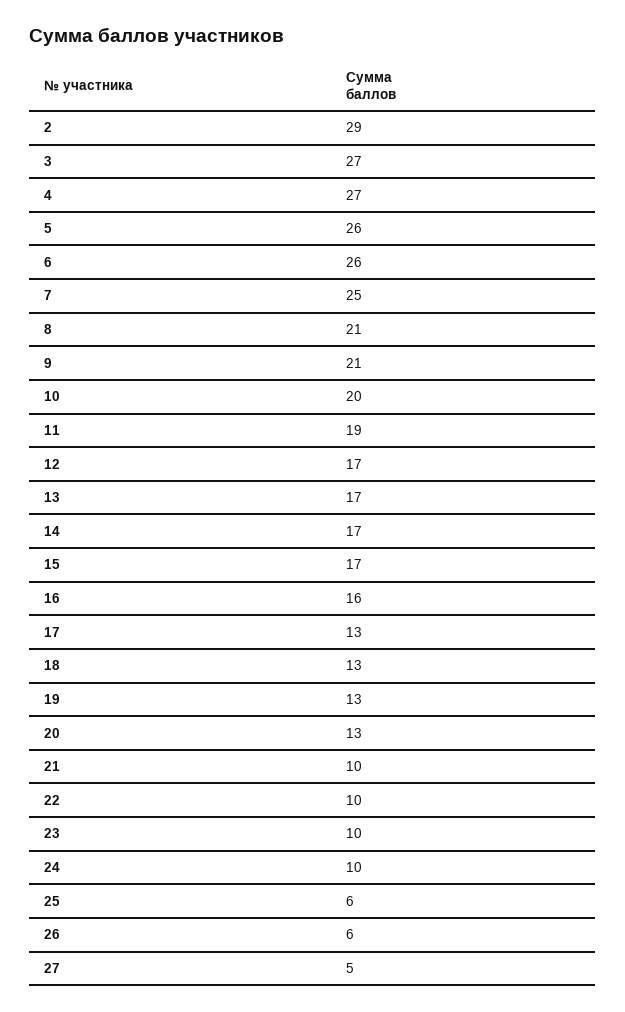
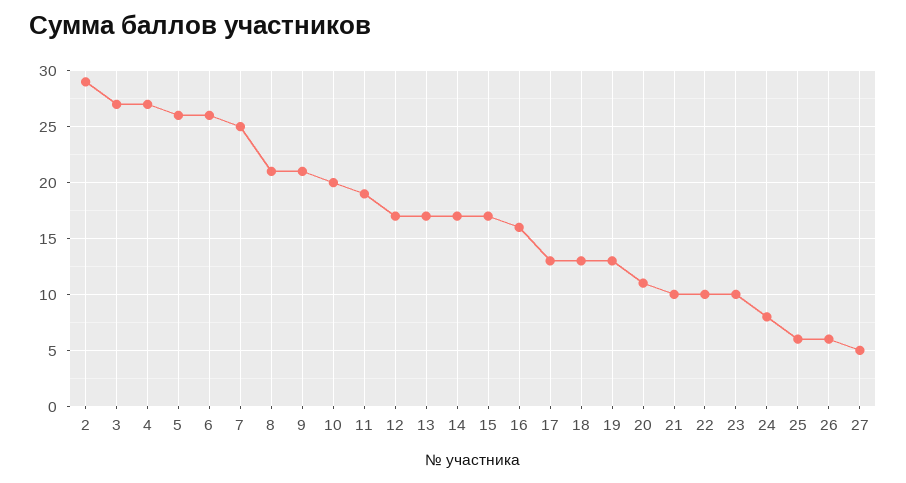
  {
    "2": 29,
    "3": 27,
    "4": 27,
    "5": 26,
    "6": 26,
    "7": 25,
    "8": 21,
    "9": 21,
    "10": 20,
    "11": 19,
    "12": 17,
    "13": 17,
    "14": 17,
    "15": 17,
    "16": 16,
    "17": 13,
    "18": 13,
    "19": 13,
-   "20": 13,
+   "20": 11,
    "21": 10,
    "22": 10,
    "23": 10,
-   "24": 10,
+   "24": 8,
    "25": 6,
    "26": 6,
    "27": 5
  }

